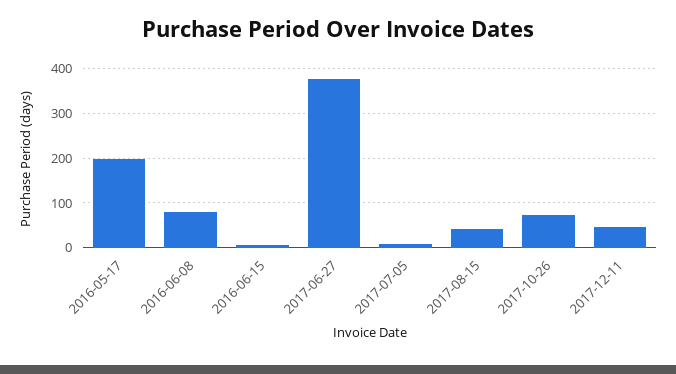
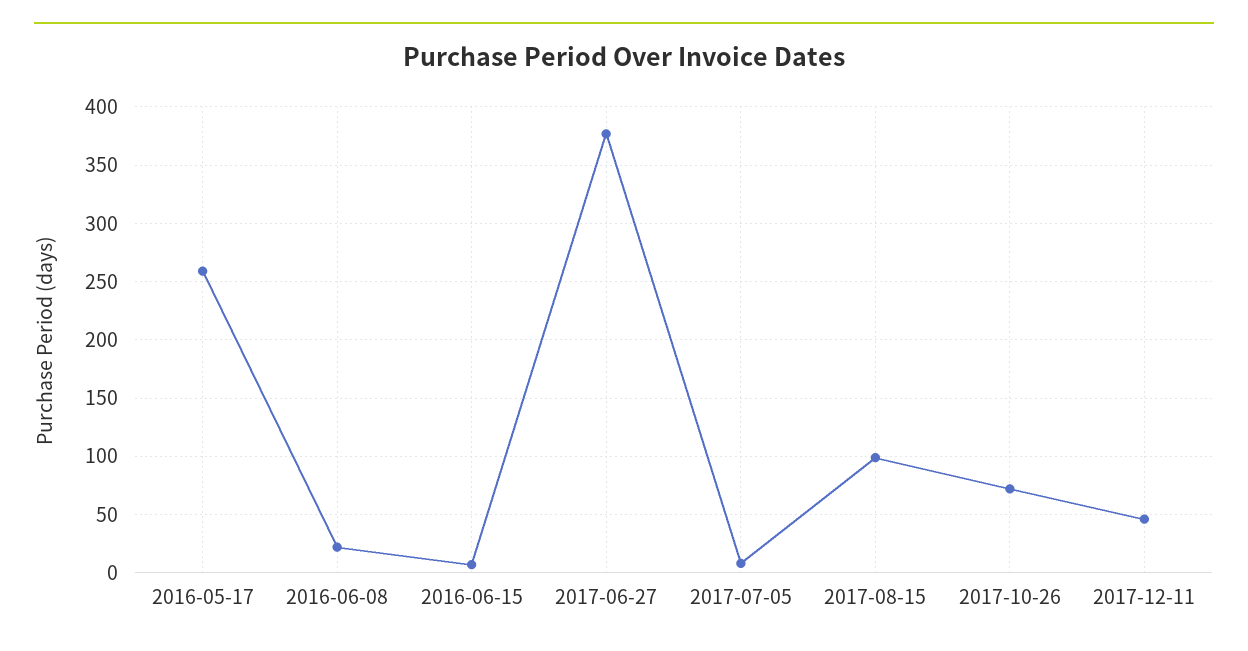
  {
-   "2016-05-17": 200,
+   "2016-05-17": 260,
-   "2016-06-08": 80,
+   "2016-06-08": 20,
    "2016-06-15": 10,
    "2017-06-27": 380,
    "2017-07-05": 10,
-   "2017-08-15": 40,
+   "2017-08-15": 100,
    "2017-10-26": 70,
    "2017-12-11": 50
  }

